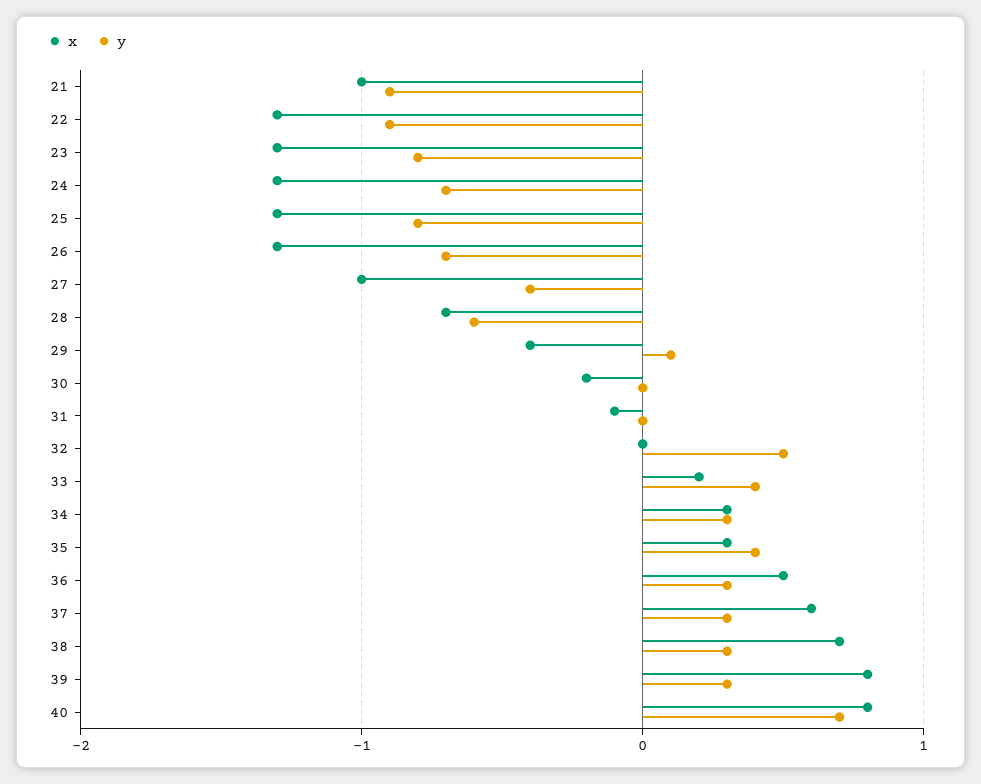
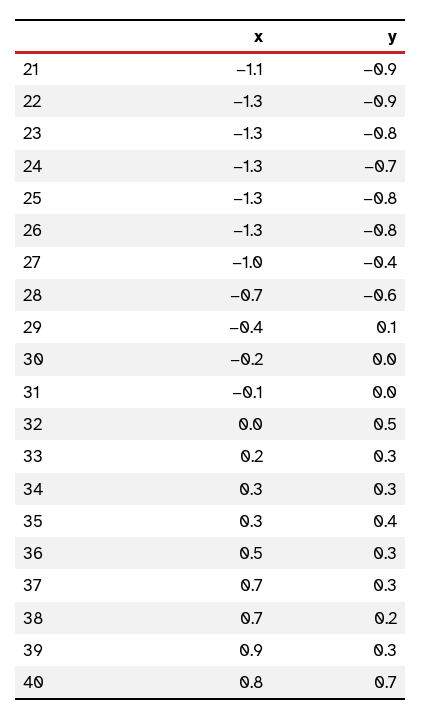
  {
    "x": {
-     "21": -1,
+     "21": -1.1,
      "22": -1.3,
      "23": -1.3,
      "24": -1.3,
      "25": -1.3,
      "26": -1.3,
      "27": -1,
      "28": -0.7,
      "29": -0.4,
      "30": -0.2,
      "31": -0.1,
      "32": 0,
      "33": 0.2,
      "34": 0.3,
      "35": 0.3,
      "36": 0.5,
-     "37": 0.6,
+     "37": 0.7,
      "38": 0.7,
-     "39": 0.8,
+     "39": 0.9,
      "40": 0.8
    },
    "y": {
      "21": -0.9,
      "22": -0.9,
      "23": -0.8,
      "24": -0.7,
      "25": -0.8,
-     "26": -0.7,
+     "26": -0.8,
      "27": -0.4,
      "28": -0.6,
      "29": 0.1,
      "30": 0,
      "31": 0,
      "32": 0.5,
-     "33": 0.4,
+     "33": 0.3,
      "34": 0.3,
      "35": 0.4,
      "36": 0.3,
      "37": 0.3,
-     "38": 0.3,
+     "38": 0.2,
      "39": 0.3,
      "40": 0.7
    }
  }

